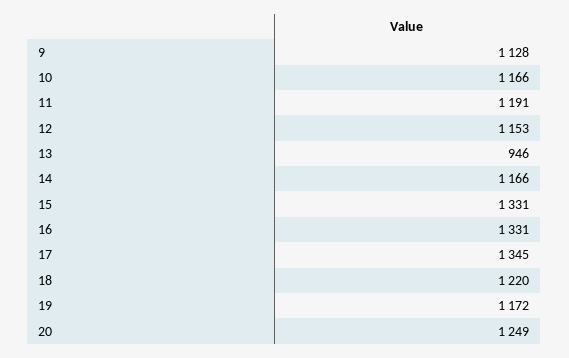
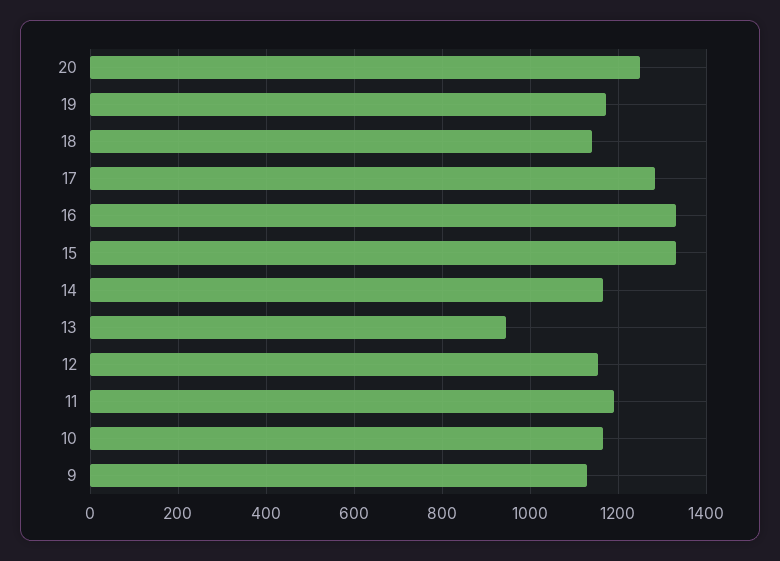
  {
    "9": 1128,
    "10": 1166,
    "11": 1191,
    "12": 1153,
    "13": 946,
    "14": 1166,
    "15": 1331,
    "16": 1331,
-   "17": 1345,
+   "17": 1280,
-   "18": 1220,
+   "18": 1140,
    "19": 1172,
    "20": 1249
  }

